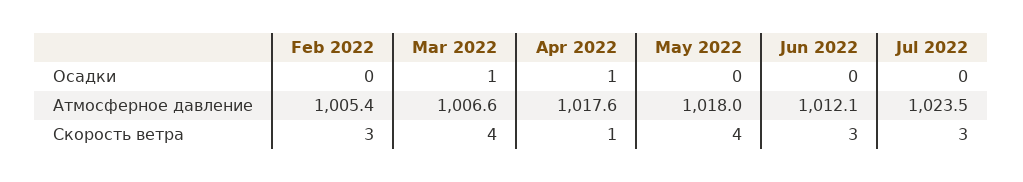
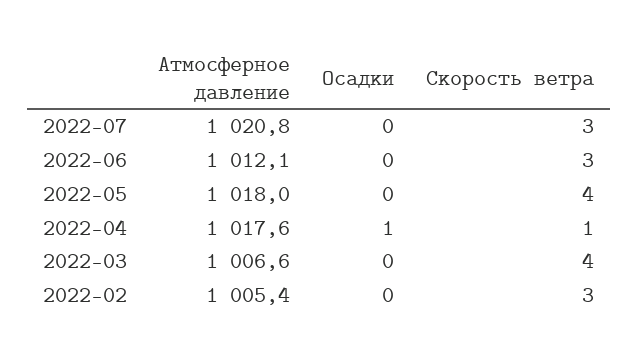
  {
    "Feb 2022": {
      "Осадки": 0,
      "Атмосферное давление": 1005.4,
      "Скорость ветра": 3
    },
    "Mar 2022": {
-     "Осадки": 1,
+     "Осадки": 0,
      "Атмосферное давление": 1006.6,
      "Скорость ветра": 4
    },
    "Apr 2022": {
      "Осадки": 1,
      "Атмосферное давление": 1017.6,
      "Скорость ветра": 1
    },
    "May 2022": {
      "Осадки": 0,
      "Атмосферное давление": 1018,
      "Скорость ветра": 4
    },
    "Jun 2022": {
      "Осадки": 0,
      "Атмосферное давление": 1012.1,
      "Скорость ветра": 3
    },
    "Jul 2022": {
      "Осадки": 0,
-     "Атмосферное давление": 1023.5,
+     "Атмосферное давление": 1020.8,
      "Скорость ветра": 3
    }
  }

